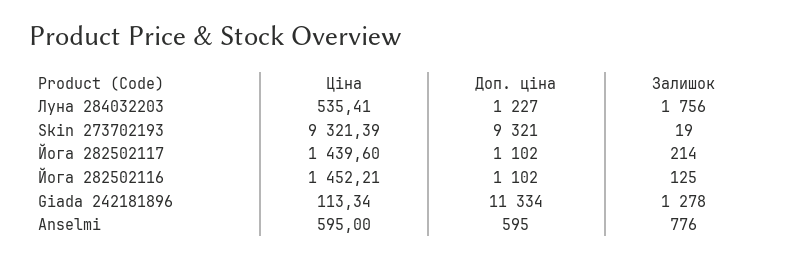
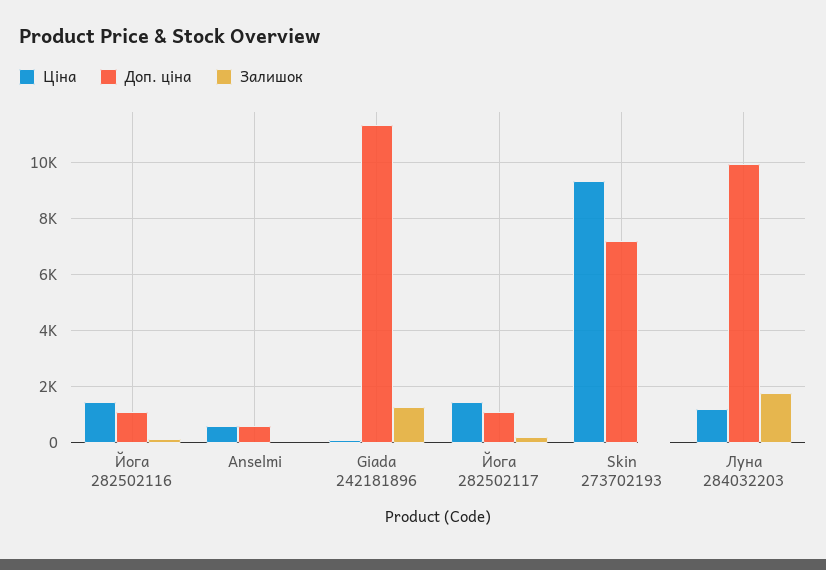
  {
    "Ціна": {
-     "Луна 284032203": 535.41,
+     "Луна 284032203": 1250,
      "Skin 273702193": 9321.39,
      "Йога 282502117": 1439.6,
      "Йога 282502116": 1452.21,
      "Giada 242181896": 113.34,
      "Anselmi": 595
    },
    "Доп. ціна": {
-     "Луна 284032203": 1227,
+     "Луна 284032203": 10000,
-     "Skin 273702193": 9321,
+     "Skin 273702193": 7250,
      "Йога 282502117": 1102,
      "Йога 282502116": 1102,
      "Giada 242181896": 11334,
      "Anselmi": 595
    },
    "Залишок": {
      "Луна 284032203": 1756,
      "Skin 273702193": 19,
      "Йога 282502117": 214,
      "Йога 282502116": 125,
      "Giada 242181896": 1278,
-     "Anselmi": 776
+     "Anselmi": 0
    }
  }

